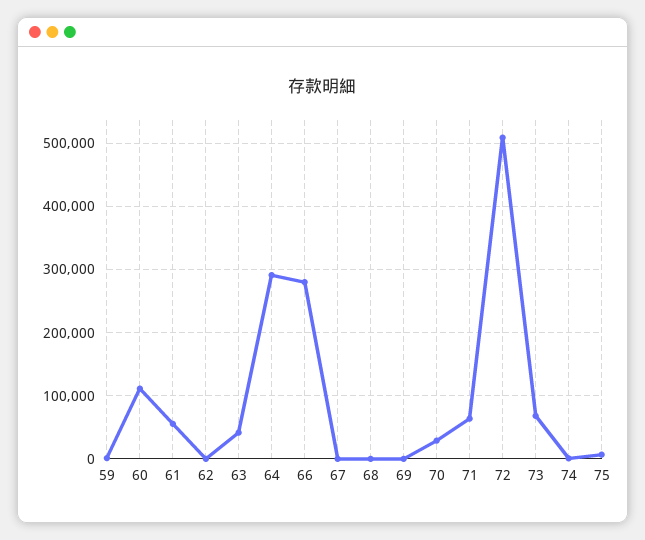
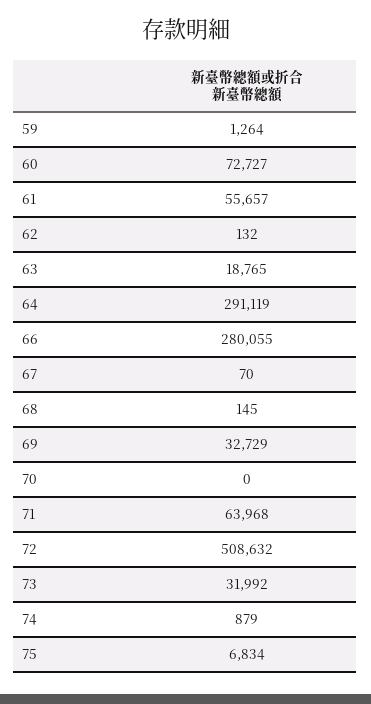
  {
    "59": 1264,
-   "60": 110000,
+   "60": 72727,
    "61": 55657,
    "62": 132,
-   "63": 40000,
+   "63": 18765,
    "64": 291119,
    "66": 280055,
    "67": 70,
    "68": 145,
-   "69": 0,
+   "69": 32729,
-   "70": 30000,
+   "70": 0,
    "71": 63968,
    "72": 508632,
-   "73": 70000,
+   "73": 31992,
    "74": 879,
    "75": 6834
  }

